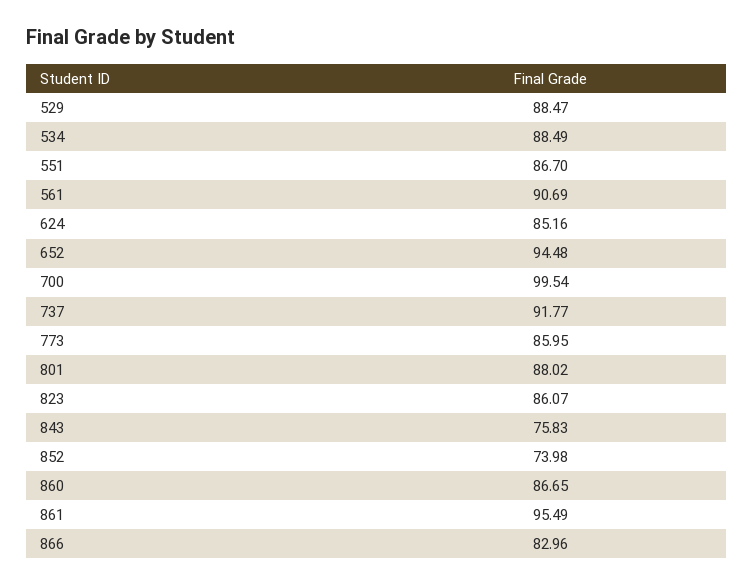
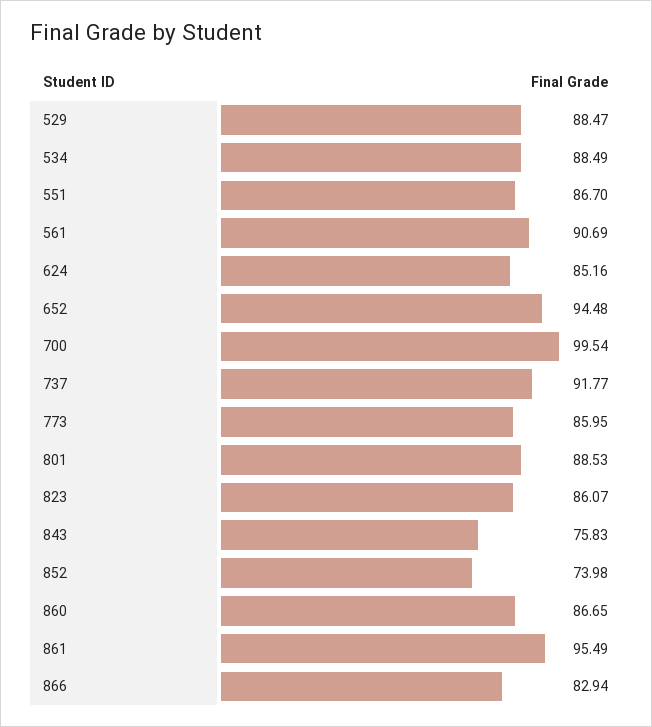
  {
    "529": 88.47,
    "534": 88.49,
    "551": 86.7,
    "561": 90.69,
    "624": 85.16,
    "652": 94.48,
    "700": 99.54,
    "737": 91.77,
    "773": 85.95,
-   "801": 88.02,
+   "801": 88.53,
    "823": 86.07,
    "843": 75.83,
    "852": 73.98,
    "860": 86.65,
    "861": 95.49,
-   "866": 82.96
+   "866": 82.94
  }

